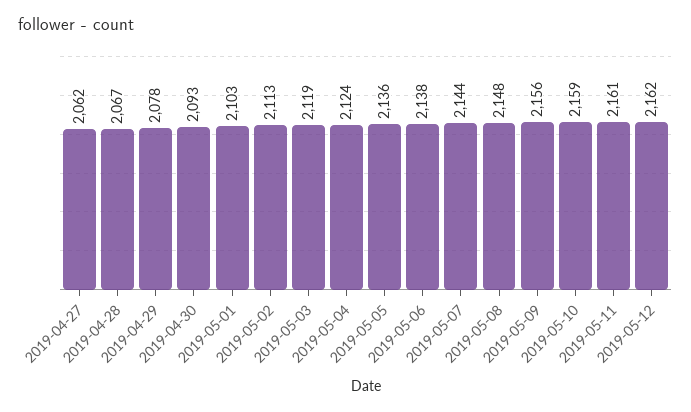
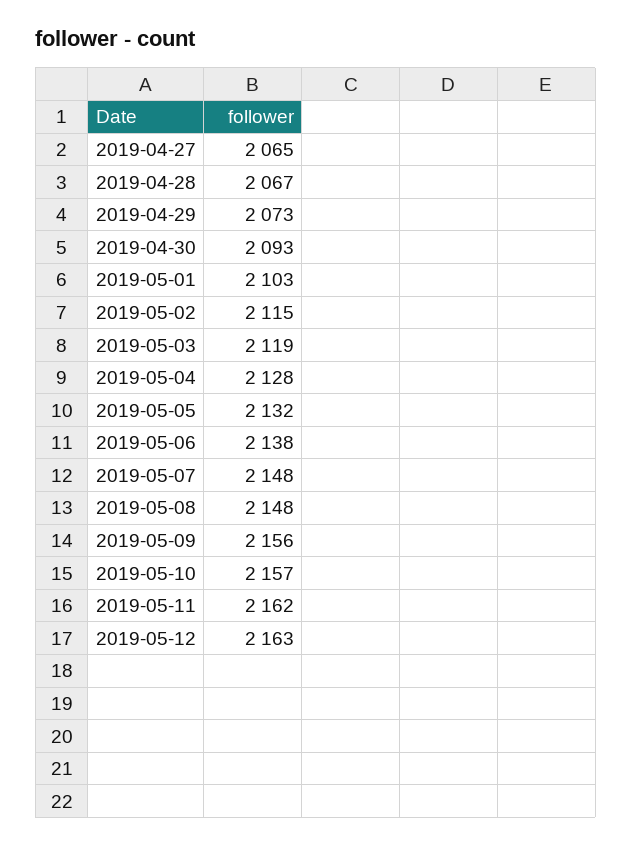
  {
-   "2019-04-27": 2062,
+   "2019-04-27": 2065,
    "2019-04-28": 2067,
-   "2019-04-29": 2078,
+   "2019-04-29": 2073,
    "2019-04-30": 2093,
    "2019-05-01": 2103,
-   "2019-05-02": 2113,
+   "2019-05-02": 2115,
    "2019-05-03": 2119,
-   "2019-05-04": 2124,
+   "2019-05-04": 2128,
-   "2019-05-05": 2136,
+   "2019-05-05": 2132,
    "2019-05-06": 2138,
-   "2019-05-07": 2144,
+   "2019-05-07": 2148,
    "2019-05-08": 2148,
    "2019-05-09": 2156,
-   "2019-05-10": 2159,
+   "2019-05-10": 2157,
-   "2019-05-11": 2161,
+   "2019-05-11": 2162,
-   "2019-05-12": 2162
+   "2019-05-12": 2163
  }

